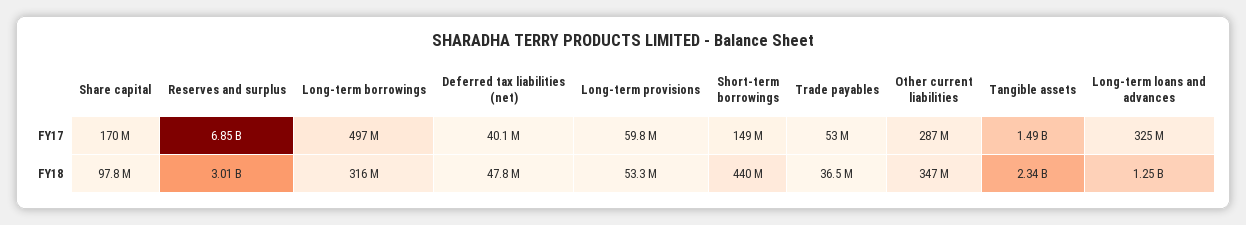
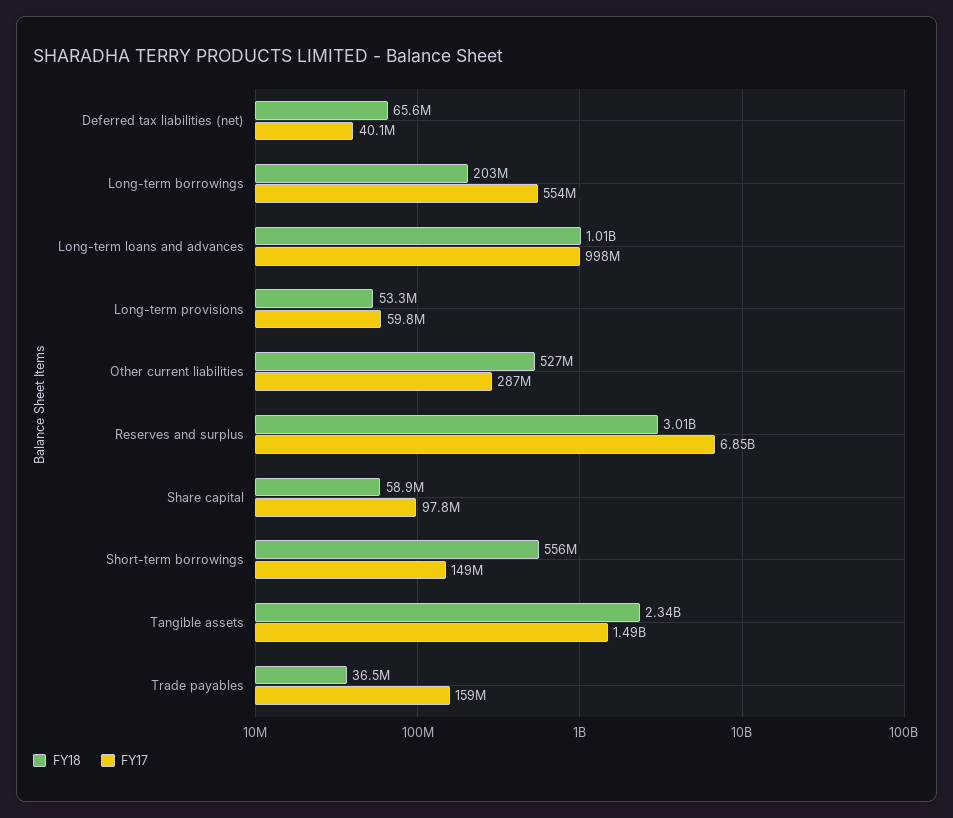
  {
    "FY17": {
-     "Share capital": 170000000,
+     "Share capital": 97800000,
      "Reserves and surplus": 6850000000,
-     "Long-term borrowings": 497000000,
+     "Long-term borrowings": 554000000,
      "Deferred tax liabilities (net)": 40100000,
      "Long-term provisions": 59800000,
      "Short-term borrowings": 149000000,
-     "Trade payables": 53000000,
+     "Trade payables": 159000000,
      "Other current liabilities": 287000000,
      "Tangible assets": 1490000000,
-     "Long-term loans and advances": 325000000
+     "Long-term loans and advances": 998000000
    },
    "FY18": {
-     "Share capital": 97800000,
+     "Share capital": 58900000,
      "Reserves and surplus": 3010000000,
-     "Long-term borrowings": 316000000,
+     "Long-term borrowings": 203000000,
-     "Deferred tax liabilities (net)": 47800000,
+     "Deferred tax liabilities (net)": 65600000,
      "Long-term provisions": 53300000,
-     "Short-term borrowings": 440000000,
+     "Short-term borrowings": 556000000,
      "Trade payables": 36500000,
-     "Other current liabilities": 347000000,
+     "Other current liabilities": 527000000,
      "Tangible assets": 2340000000,
-     "Long-term loans and advances": 1250000000
+     "Long-term loans and advances": 1010000000
    }
  }

